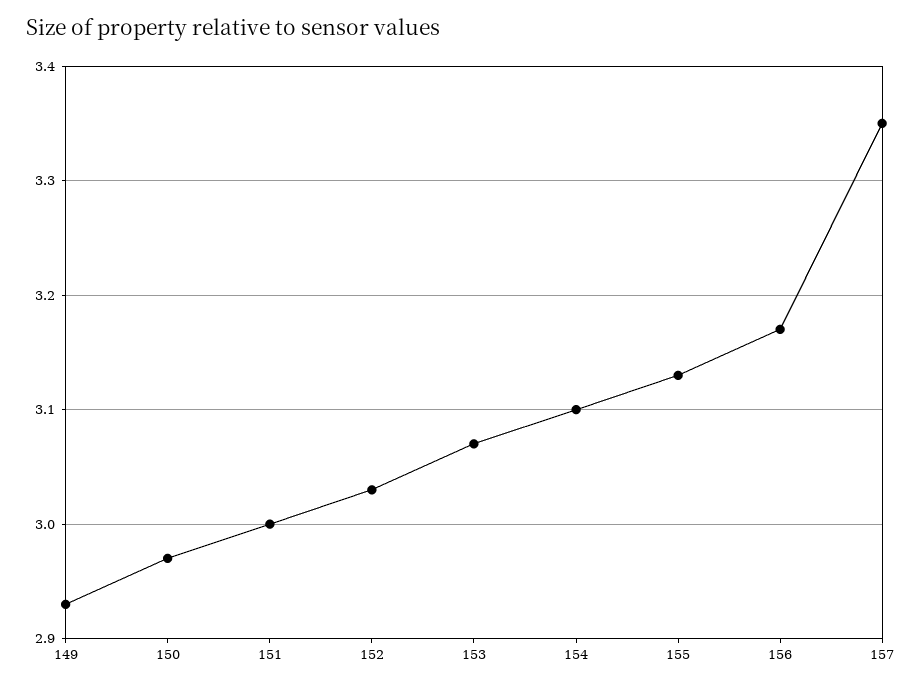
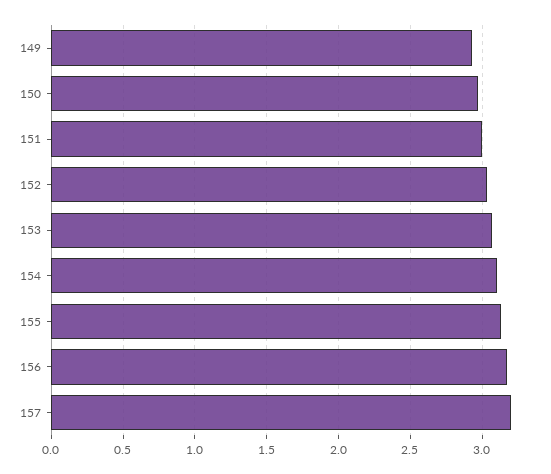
  {
    "149": 2.93,
    "150": 2.97,
    "151": 3,
    "152": 3.03,
    "153": 3.07,
    "154": 3.1,
    "155": 3.13,
    "156": 3.17,
-   "157": 3.35
+   "157": 3.2
  }

